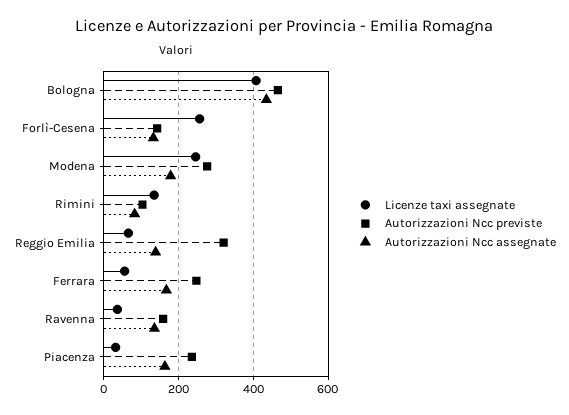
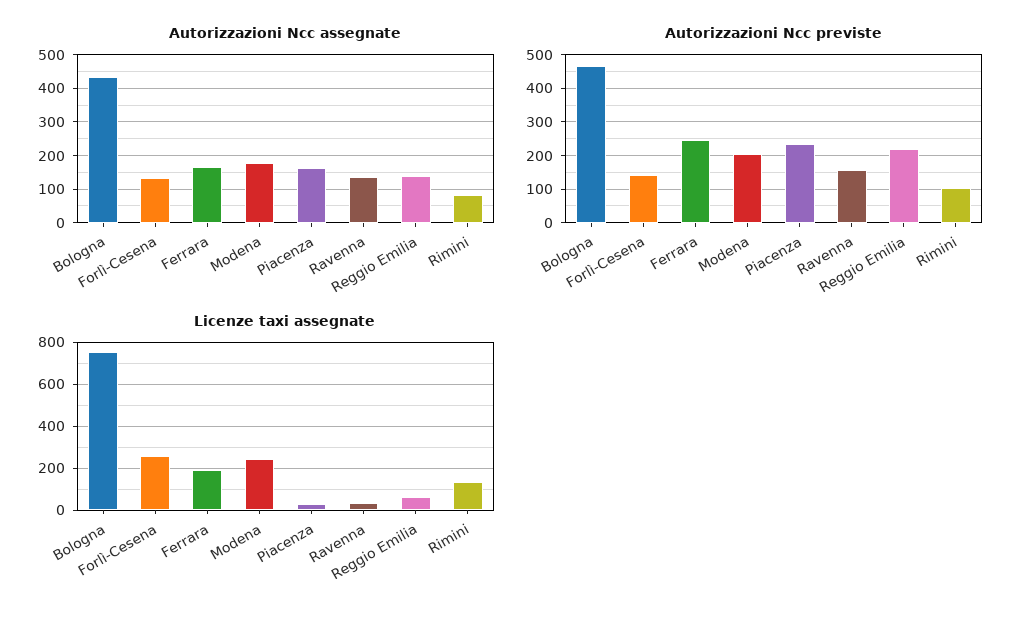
  {
    "Licenze taxi assegnate": {
-     "Bologna": 400,
+     "Bologna": 750,
      "Forlì-Cesena": 260,
      "Modena": 240,
      "Rimini": 140,
      "Reggio Emilia": 60,
-     "Ferrara": 60,
+     "Ferrara": 200,
      "Ravenna": 40,
      "Piacenza": 40
    },
    "Autorizzazioni Ncc previste": {
      "Bologna": 460,
      "Forlì-Cesena": 140,
-     "Modena": 280,
+     "Modena": 200,
      "Rimini": 100,
-     "Reggio Emilia": 320,
+     "Reggio Emilia": 220,
      "Ferrara": 240,
      "Ravenna": 160,
      "Piacenza": 240
    },
    "Autorizzazioni Ncc assegnate": {
      "Bologna": 440,
      "Forlì-Cesena": 140,
      "Modena": 180,
      "Rimini": 80,
      "Reggio Emilia": 140,
      "Ferrara": 160,
      "Ravenna": 140,
      "Piacenza": 160
    }
  }

